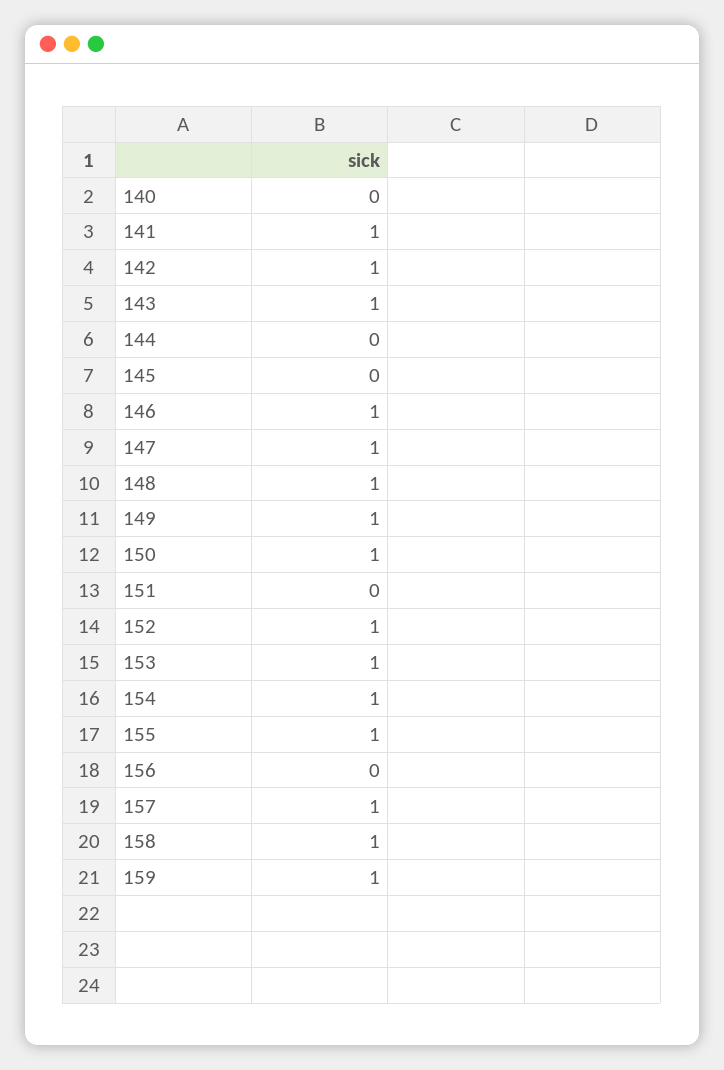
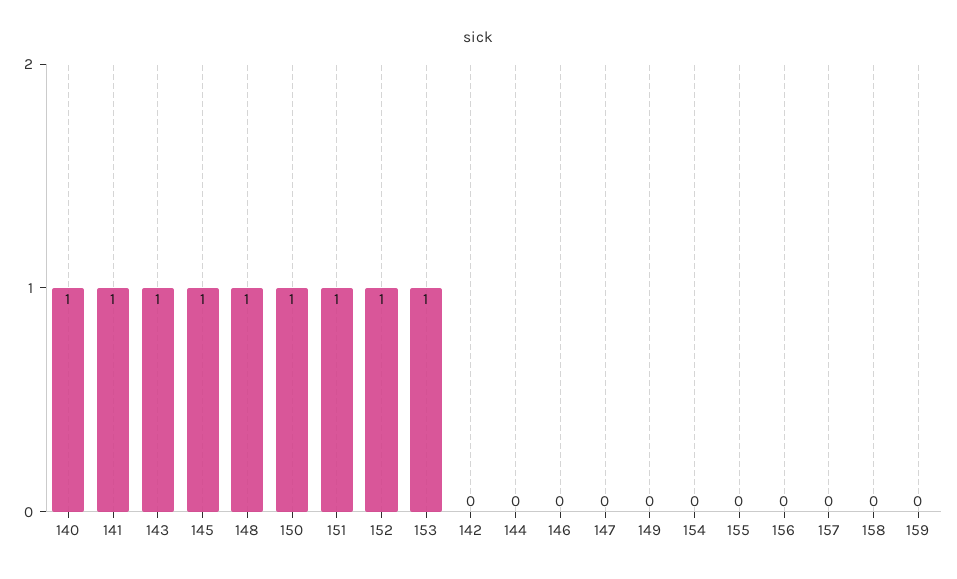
  {
-   "140": 0,
+   "140": 1,
    "141": 1,
-   "142": 1,
+   "142": 0,
    "143": 1,
    "144": 0,
-   "145": 0,
+   "145": 1,
-   "146": 1,
+   "146": 0,
-   "147": 1,
+   "147": 0,
    "148": 1,
-   "149": 1,
+   "149": 0,
    "150": 1,
-   "151": 0,
+   "151": 1,
    "152": 1,
    "153": 1,
-   "154": 1,
+   "154": 0,
-   "155": 1,
+   "155": 0,
    "156": 0,
-   "157": 1,
+   "157": 0,
-   "158": 1,
+   "158": 0,
-   "159": 1
+   "159": 0
  }

